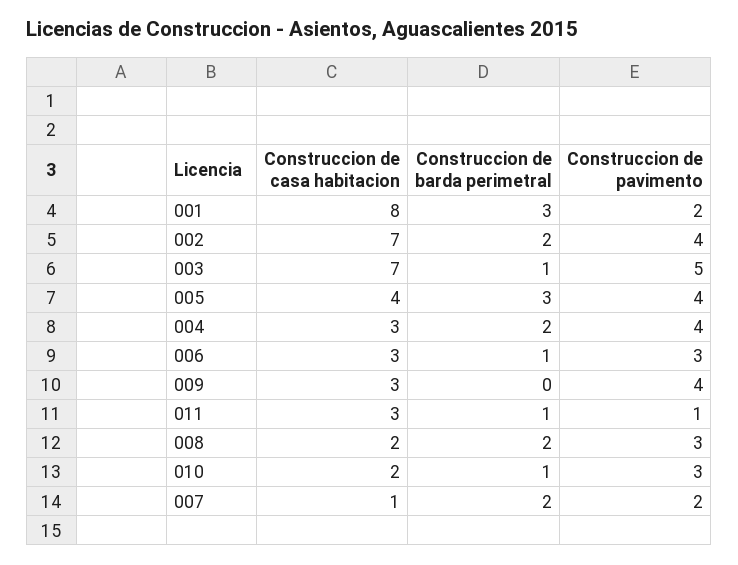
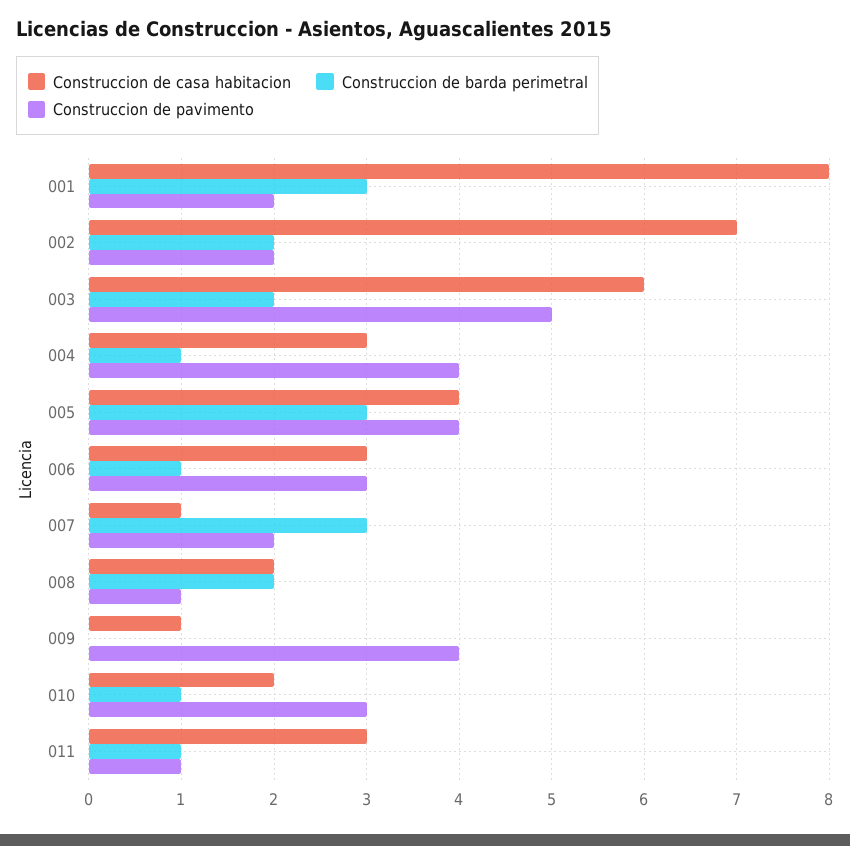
  {
    "Construccion de casa habitacion": {
      "001": 8,
      "002": 7,
-     "003": 7,
+     "003": 6,
      "005": 4,
      "004": 3,
      "006": 3,
-     "009": 3,
+     "009": 1,
      "011": 3,
      "008": 2,
      "010": 2,
      "007": 1
    },
    "Construccion de barda perimetral": {
      "001": 3,
      "002": 2,
-     "003": 1,
+     "003": 2,
      "005": 3,
-     "004": 2,
+     "004": 1,
      "006": 1,
      "009": 0,
      "011": 1,
      "008": 2,
      "010": 1,
-     "007": 2
+     "007": 3
    },
    "Construccion de pavimento": {
      "001": 2,
-     "002": 4,
+     "002": 2,
      "003": 5,
      "005": 4,
      "004": 4,
      "006": 3,
      "009": 4,
      "011": 1,
-     "008": 3,
+     "008": 1,
      "010": 3,
      "007": 2
    }
  }

